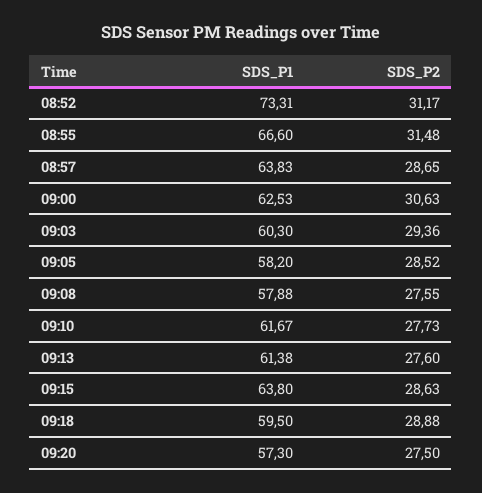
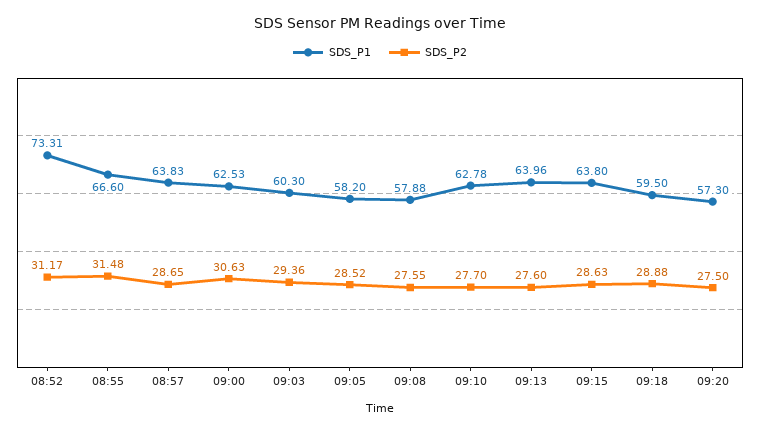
  {
    "SDS_P1": {
      "08:52": 73.31,
      "08:55": 66.6,
      "08:57": 63.83,
      "09:00": 62.53,
      "09:03": 60.3,
      "09:05": 58.2,
      "09:08": 57.88,
-     "09:10": 61.67,
+     "09:10": 62.78,
-     "09:13": 61.38,
+     "09:13": 63.96,
      "09:15": 63.8,
      "09:18": 59.5,
      "09:20": 57.3
    },
    "SDS_P2": {
      "08:52": 31.17,
      "08:55": 31.48,
      "08:57": 28.65,
      "09:00": 30.63,
      "09:03": 29.36,
      "09:05": 28.52,
      "09:08": 27.55,
-     "09:10": 27.73,
+     "09:10": 27.7,
      "09:13": 27.6,
      "09:15": 28.63,
      "09:18": 28.88,
      "09:20": 27.5
    }
  }

